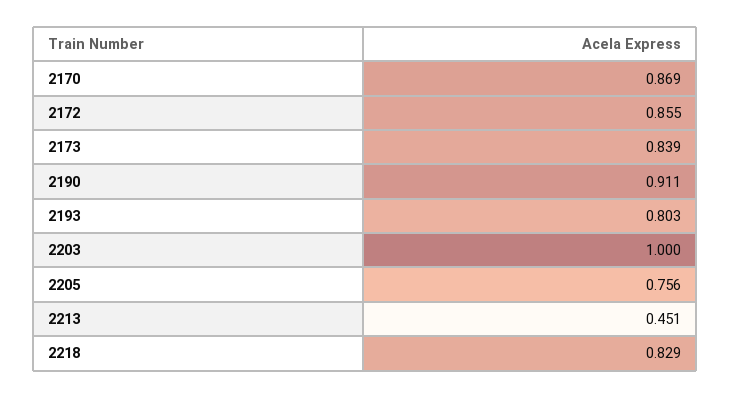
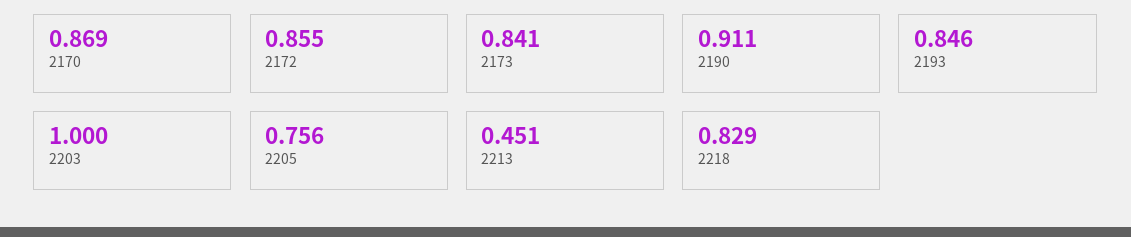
  {
    "2170": 0.869,
    "2172": 0.855,
-   "2173": 0.839,
+   "2173": 0.841,
    "2190": 0.911,
-   "2193": 0.803,
+   "2193": 0.846,
    "2203": 1,
    "2205": 0.756,
    "2213": 0.451,
    "2218": 0.829
  }

